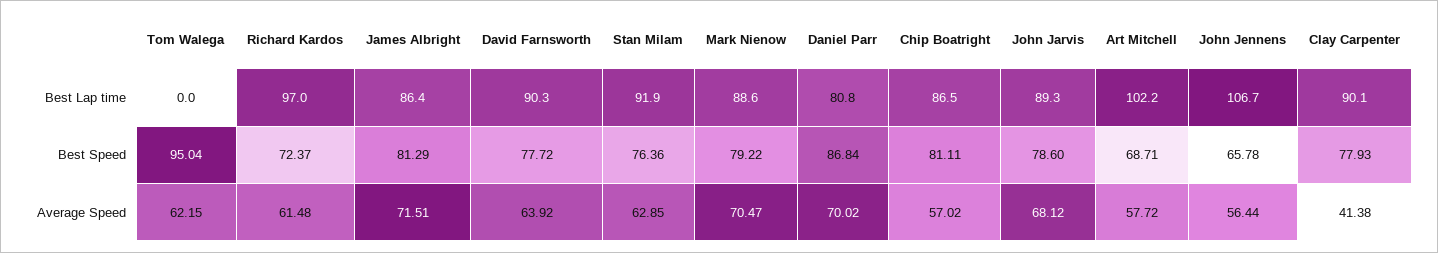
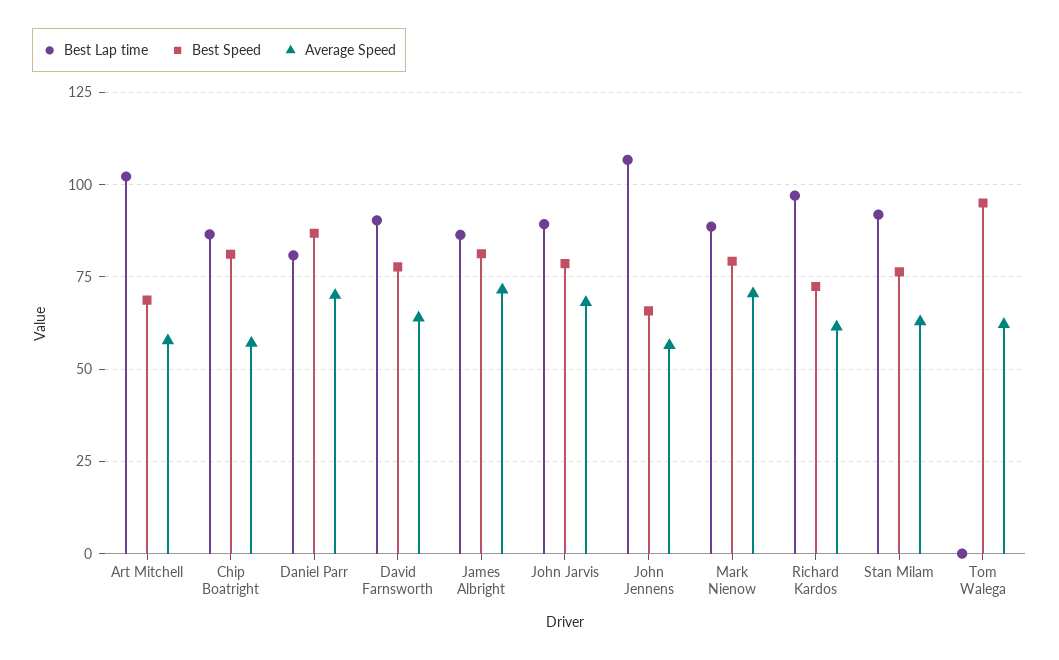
  {
    "Best Lap time": {
      "Tom Walega": 0,
      "Richard Kardos": 97,
      "James Albright": 86.4,
      "David Farnsworth": 90.3,
      "Stan Milam": 91.9,
      "Mark Nienow": 88.6,
      "Daniel Parr": 80.8,
      "Chip Boatright": 86.5,
      "John Jarvis": 89.3,
      "Art Mitchell": 102.2,
-     "John Jennens": 106.7,
+     "John Jennens": 106.7
-     "Clay Carpenter": 90.1
    },
    "Best Speed": {
      "Tom Walega": 95.04,
      "Richard Kardos": 72.37,
      "James Albright": 81.29,
      "David Farnsworth": 77.72,
      "Stan Milam": 76.36,
      "Mark Nienow": 79.22,
      "Daniel Parr": 86.84,
      "Chip Boatright": 81.11,
      "John Jarvis": 78.6,
      "Art Mitchell": 68.71,
-     "John Jennens": 65.78,
+     "John Jennens": 65.78
-     "Clay Carpenter": 77.93
    },
    "Average Speed": {
      "Tom Walega": 62.15,
      "Richard Kardos": 61.48,
      "James Albright": 71.51,
      "David Farnsworth": 63.92,
      "Stan Milam": 62.85,
      "Mark Nienow": 70.47,
      "Daniel Parr": 70.02,
      "Chip Boatright": 57.02,
      "John Jarvis": 68.12,
      "Art Mitchell": 57.72,
-     "John Jennens": 56.44,
+     "John Jennens": 56.44
-     "Clay Carpenter": 41.38
    }
  }

